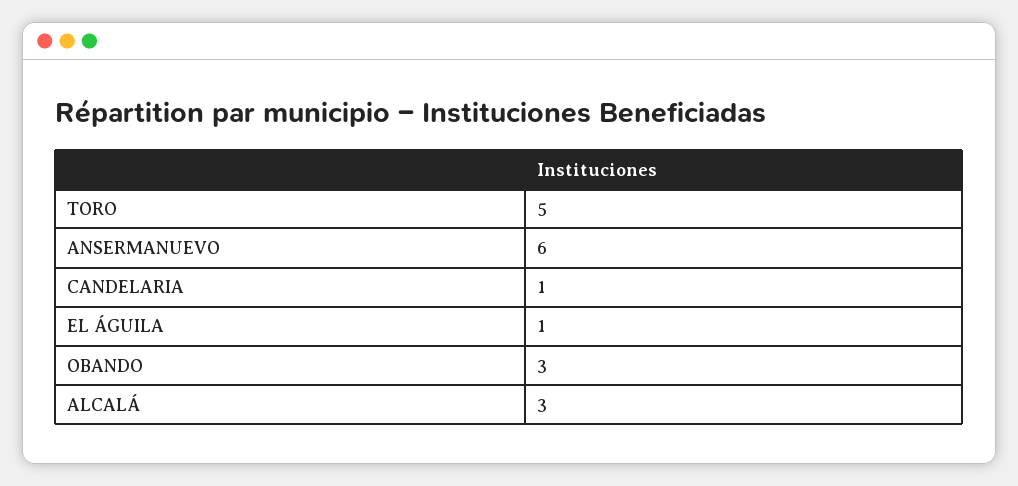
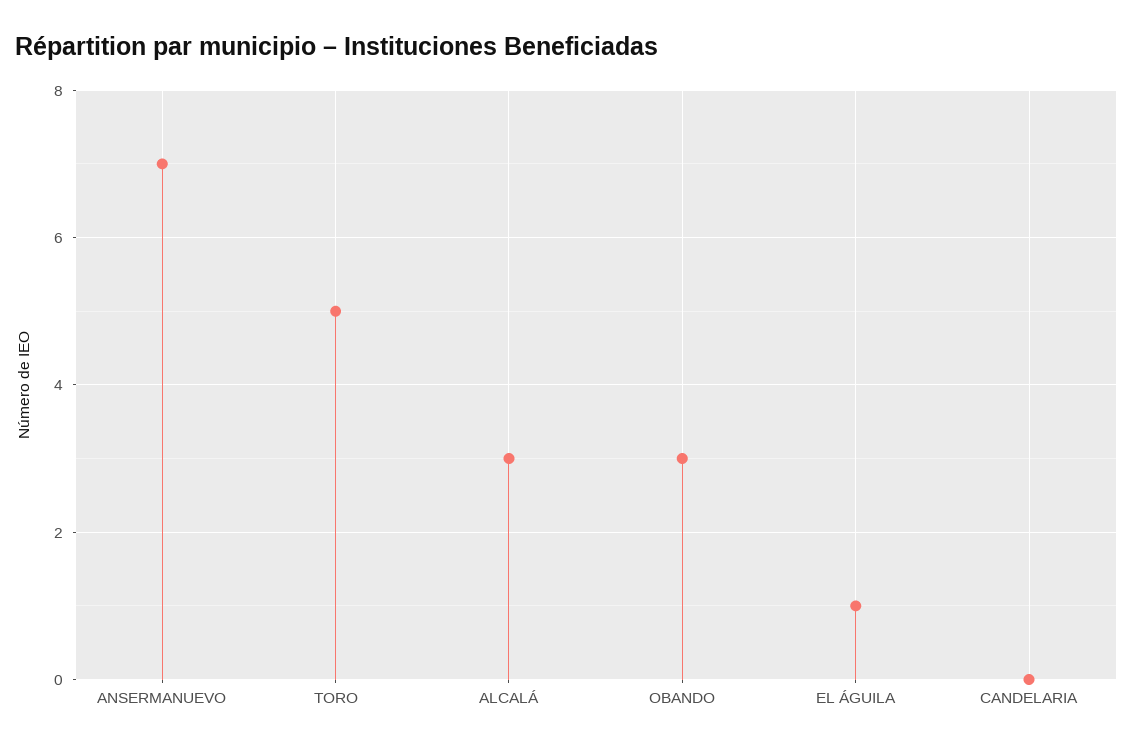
  {
    "TORO": 5,
-   "ANSERMANUEVO": 6,
+   "ANSERMANUEVO": 7,
-   "CANDELARIA": 1,
+   "CANDELARIA": 0,
    "EL ÁGUILA": 1,
    "OBANDO": 3,
    "ALCALÁ": 3
  }

